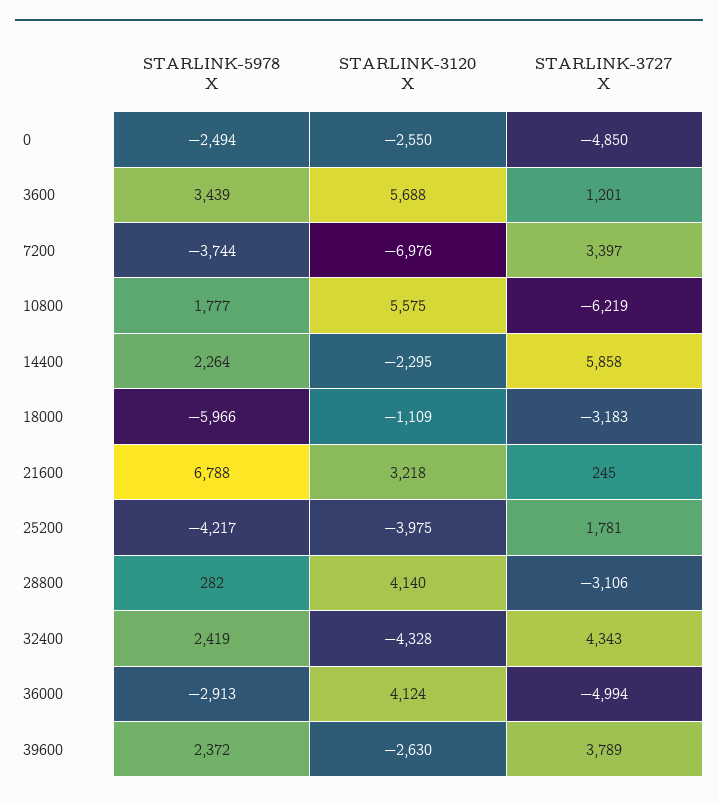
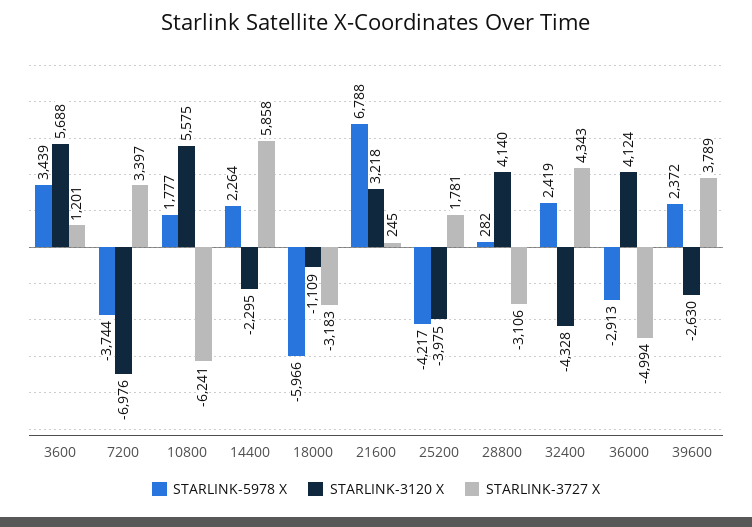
  {
    "STARLINK-5978 X": {
-     "0": -2494,
      "3600": 3439,
      "7200": -3744,
      "10800": 1777,
      "14400": 2264,
      "18000": -5966,
      "21600": 6788,
      "25200": -4217,
      "28800": 282,
      "32400": 2419,
      "36000": -2913,
      "39600": 2372
    },
    "STARLINK-3120 X": {
-     "0": -2550,
      "3600": 5688,
      "7200": -6976,
      "10800": 5575,
      "14400": -2295,
      "18000": -1109,
      "21600": 3218,
      "25200": -3975,
      "28800": 4140,
      "32400": -4328,
      "36000": 4124,
      "39600": -2630
    },
    "STARLINK-3727 X": {
-     "0": -4850,
      "3600": 1201,
      "7200": 3397,
-     "10800": -6219,
+     "10800": -6241,
      "14400": 5858,
      "18000": -3183,
      "21600": 245,
      "25200": 1781,
      "28800": -3106,
      "32400": 4343,
      "36000": -4994,
      "39600": 3789
    }
  }

